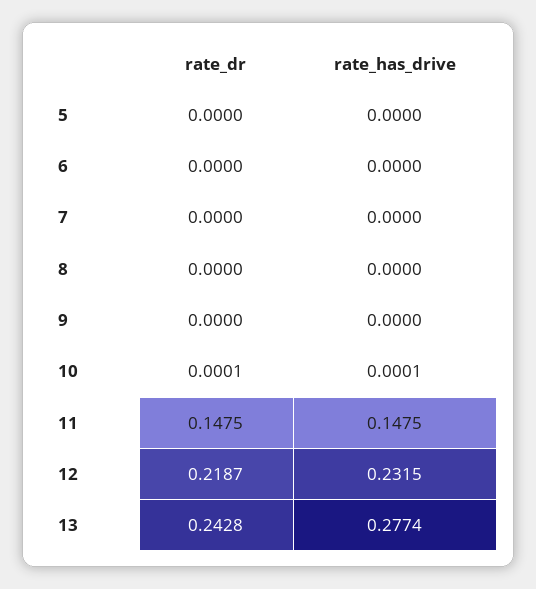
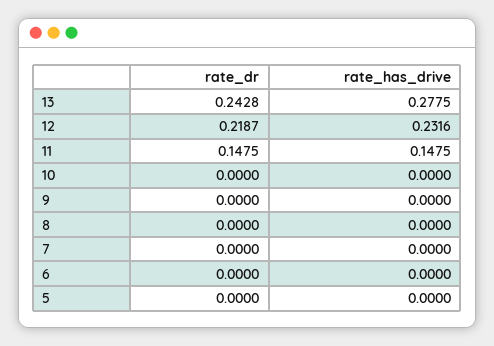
  {
    "rate_dr": {
      "5": 0,
      "6": 0,
      "7": 0,
      "8": 0,
      "9": 0,
-     "10": 0.0001,
+     "10": 0,
      "11": 0.1475,
      "12": 0.2187,
      "13": 0.2428
    },
    "rate_has_drive": {
      "5": 0,
      "6": 0,
      "7": 0,
      "8": 0,
      "9": 0,
-     "10": 0.0001,
+     "10": 0,
      "11": 0.1475,
-     "12": 0.2315,
+     "12": 0.2316,
-     "13": 0.2774
+     "13": 0.2775
    }
  }

